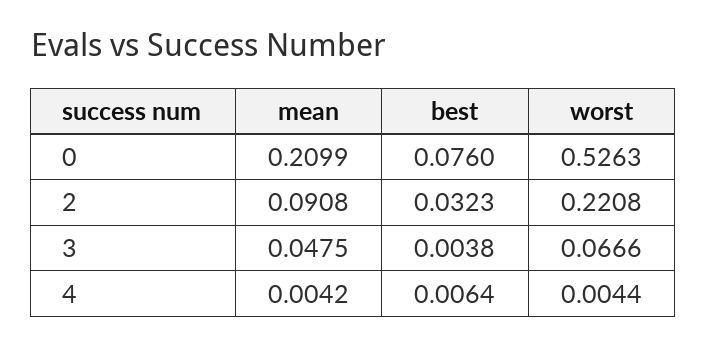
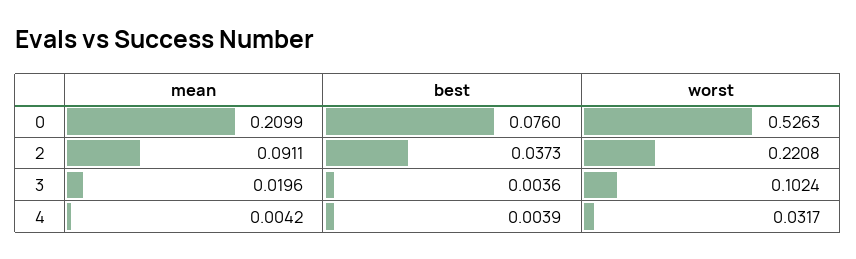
  {
    "mean": {
      "0": 0.2099,
-     "2": 0.0908,
+     "2": 0.0911,
-     "3": 0.0475,
+     "3": 0.0196,
      "4": 0.0042
    },
    "best": {
      "0": 0.076,
-     "2": 0.0323,
+     "2": 0.0373,
-     "3": 0.0038,
+     "3": 0.0036,
-     "4": 0.0064
+     "4": 0.0039
    },
    "worst": {
      "0": 0.5263,
      "2": 0.2208,
-     "3": 0.0666,
+     "3": 0.1024,
-     "4": 0.0044
+     "4": 0.0317
    }
  }

